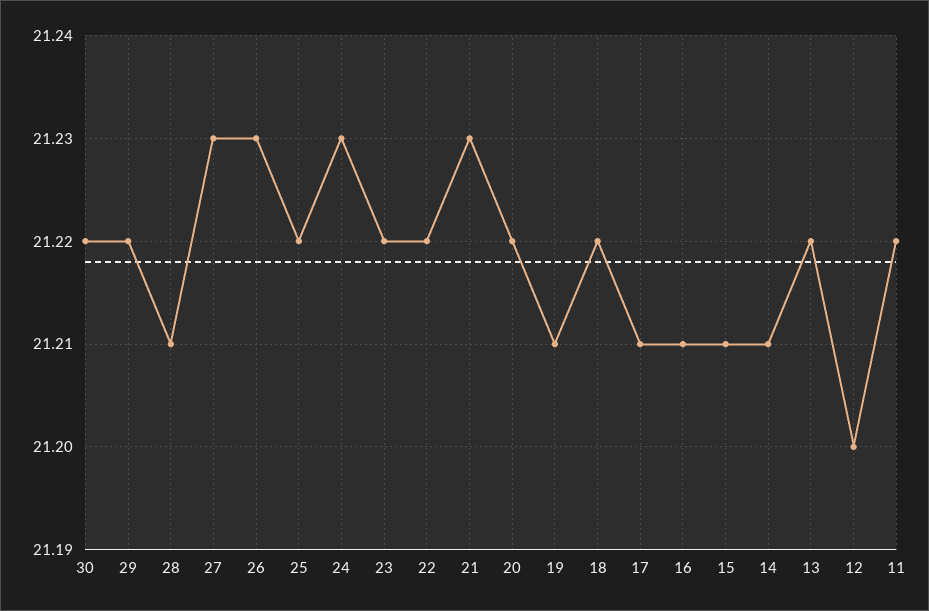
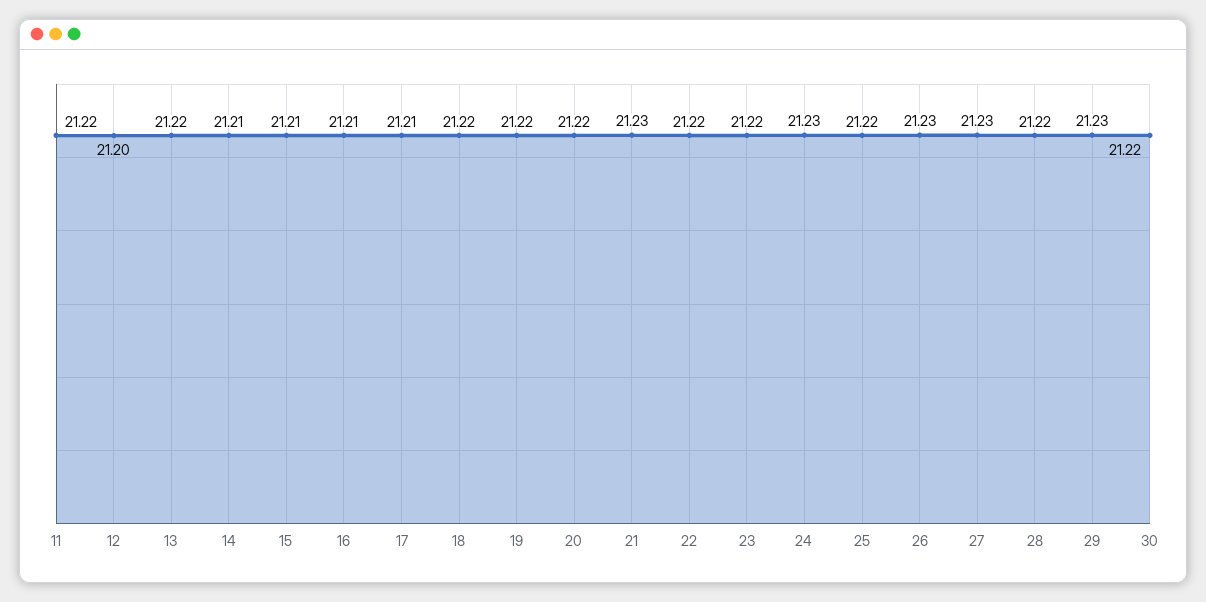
  {
    "30": 21.22,
-   "29": 21.22,
+   "29": 21.23,
-   "28": 21.21,
+   "28": 21.22,
    "27": 21.23,
    "26": 21.23,
    "25": 21.22,
    "24": 21.23,
    "23": 21.22,
    "22": 21.22,
    "21": 21.23,
    "20": 21.22,
-   "19": 21.21,
+   "19": 21.22,
    "18": 21.22,
    "17": 21.21,
    "16": 21.21,
    "15": 21.21,
    "14": 21.21,
    "13": 21.22,
    "12": 21.2,
    "11": 21.22
  }

